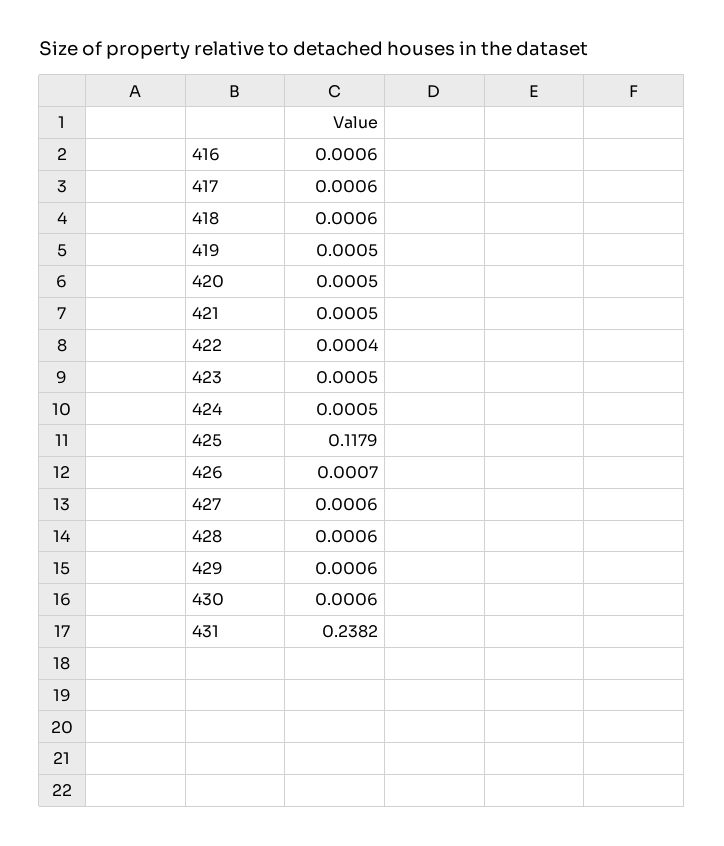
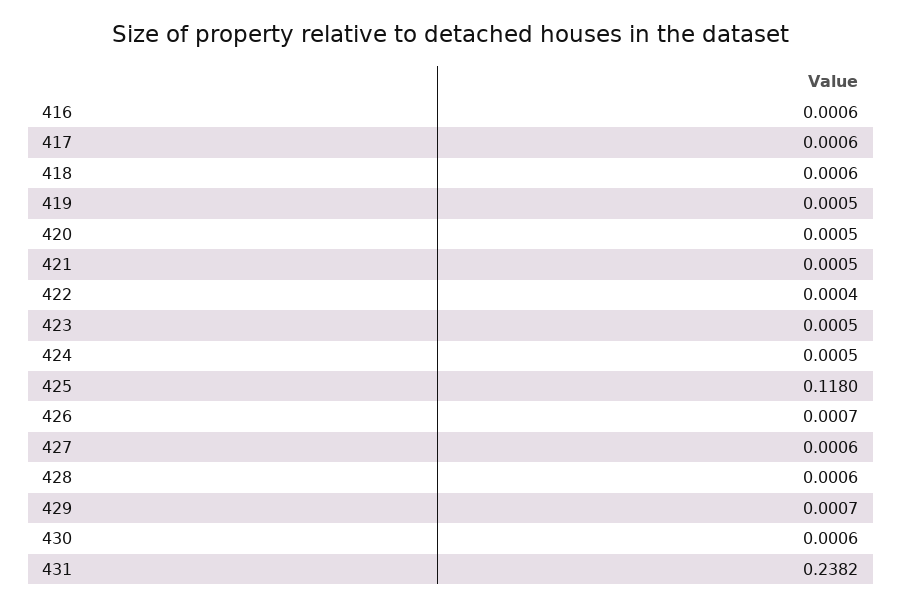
  {
    "416": 0.0006,
    "417": 0.0006,
    "418": 0.0006,
    "419": 0.0005,
    "420": 0.0005,
    "421": 0.0005,
    "422": 0.0004,
    "423": 0.0005,
    "424": 0.0005,
-   "425": 0.1179,
+   "425": 0.118,
    "426": 0.0007,
    "427": 0.0006,
    "428": 0.0006,
-   "429": 0.0006,
+   "429": 0.0007,
    "430": 0.0006,
    "431": 0.2382
  }

